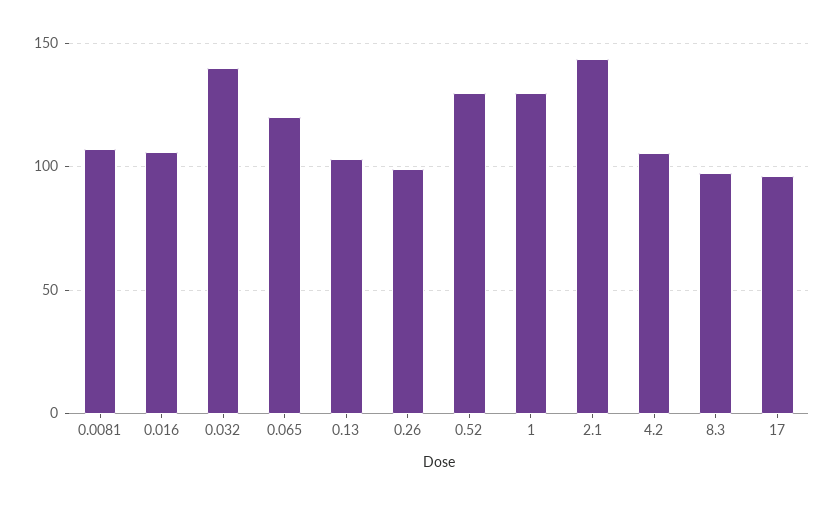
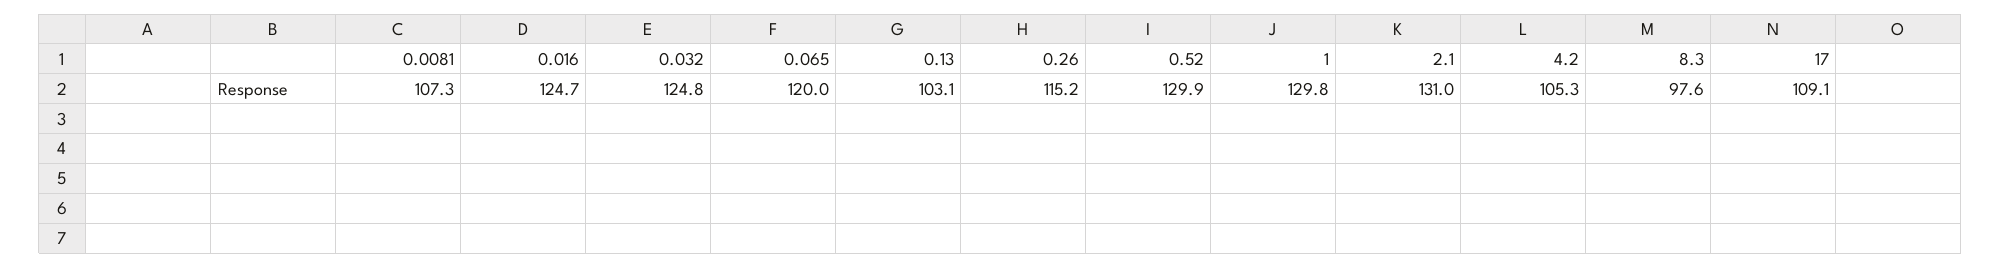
  {
    "0.0081": 107.3,
-   "0.016": 105,
+   "0.016": 124.7,
-   "0.032": 140,
+   "0.032": 124.8,
    "0.065": 120,
    "0.13": 103.1,
-   "0.26": 100,
+   "0.26": 115.2,
    "0.52": 129.9,
    "1": 129.8,
-   "2.1": 145,
+   "2.1": 131,
    "4.2": 105.3,
    "8.3": 97.6,
-   "17": 95
+   "17": 109.1
  }

